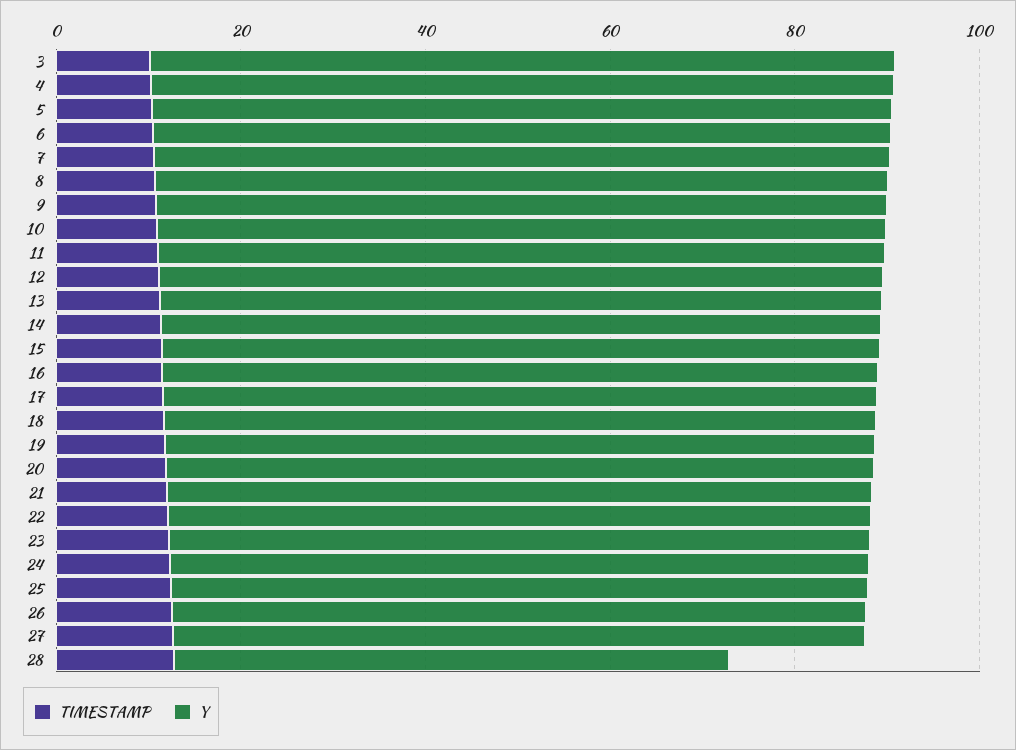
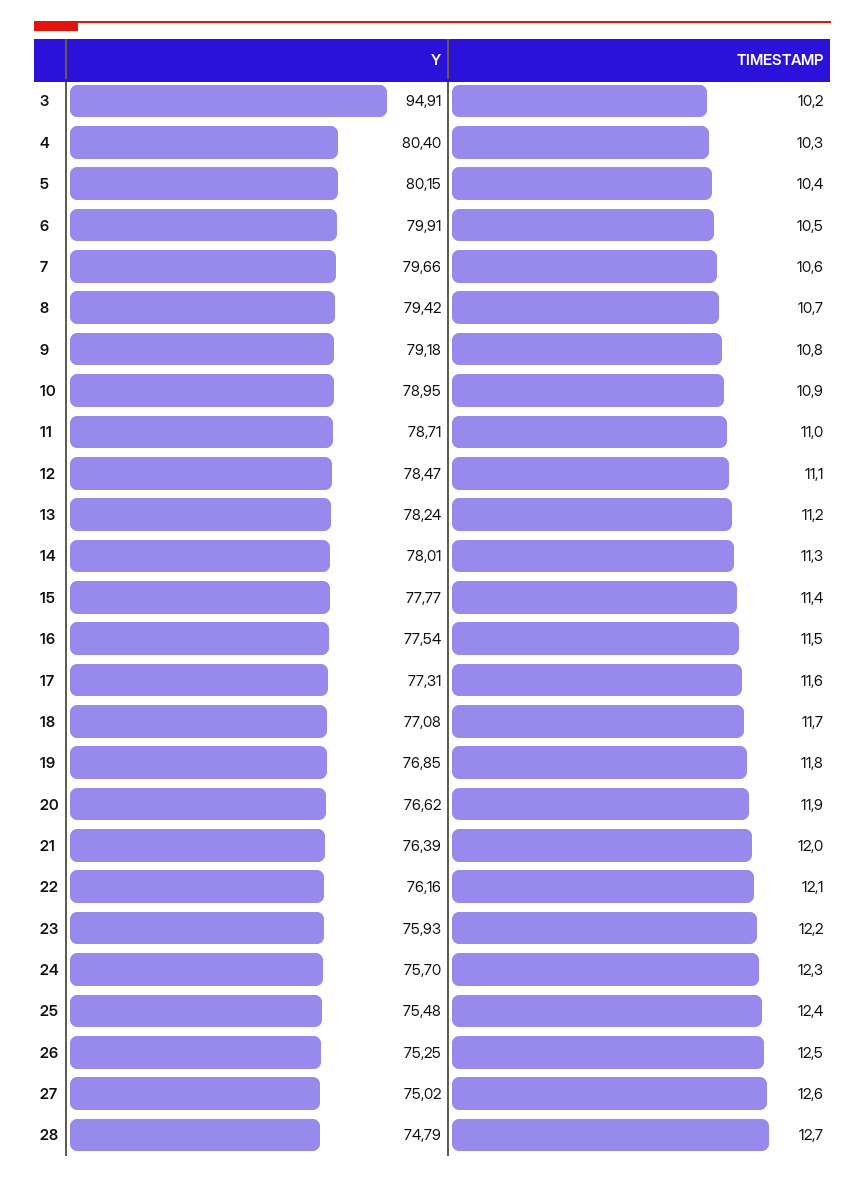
  {
    "TIMESTAMP": {
      "3": 10.2,
      "4": 10.3,
      "5": 10.4,
      "6": 10.5,
      "7": 10.6,
      "8": 10.7,
      "9": 10.8,
      "10": 10.9,
      "11": 11,
      "12": 11.1,
      "13": 11.2,
      "14": 11.3,
      "15": 11.4,
      "16": 11.5,
      "17": 11.6,
      "18": 11.7,
      "19": 11.8,
      "20": 11.9,
      "21": 12,
      "22": 12.1,
      "23": 12.2,
      "24": 12.3,
      "25": 12.4,
      "26": 12.5,
      "27": 12.6,
      "28": 12.7
    },
    "Y": {
-     "3": 80,
+     "3": 94.91,
      "4": 80.4,
      "5": 80.15,
      "6": 79.91,
      "7": 79.66,
      "8": 79.42,
      "9": 79.18,
      "10": 78.95,
      "11": 78.71,
      "12": 78.47,
      "13": 78.24,
      "14": 78.01,
      "15": 77.77,
      "16": 77.54,
      "17": 77.31,
      "18": 77.08,
      "19": 76.85,
      "20": 76.62,
      "21": 76.39,
      "22": 76.16,
      "23": 75.93,
      "24": 75.7,
      "25": 75.48,
      "26": 75.25,
      "27": 75.02,
-     "28": 60
+     "28": 74.79
    }
  }

